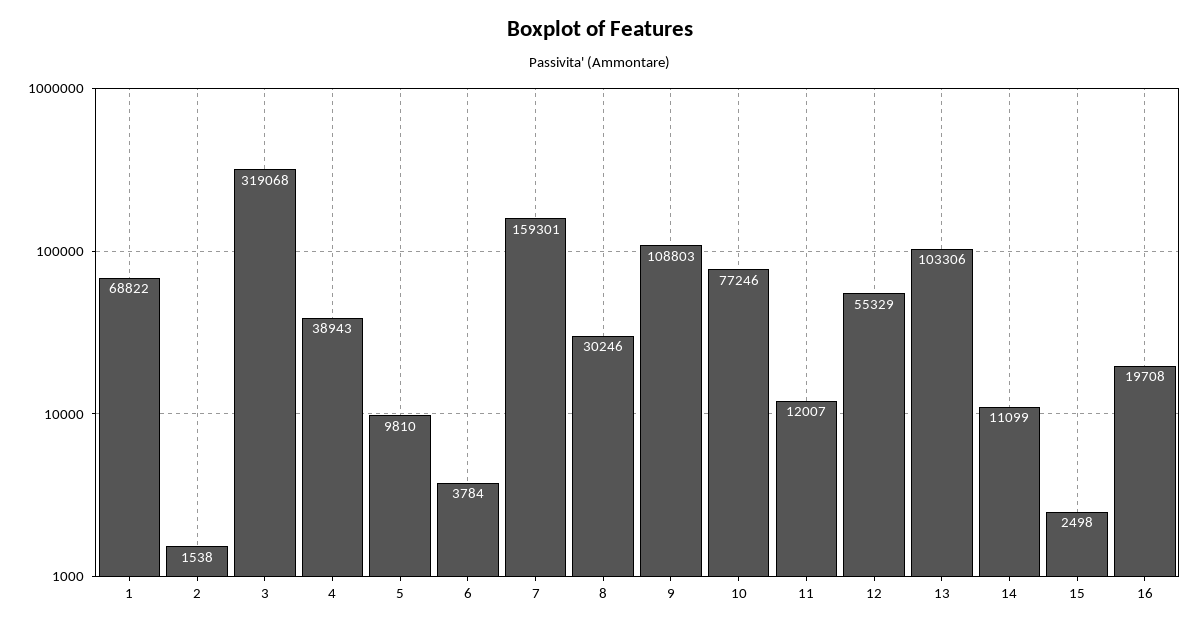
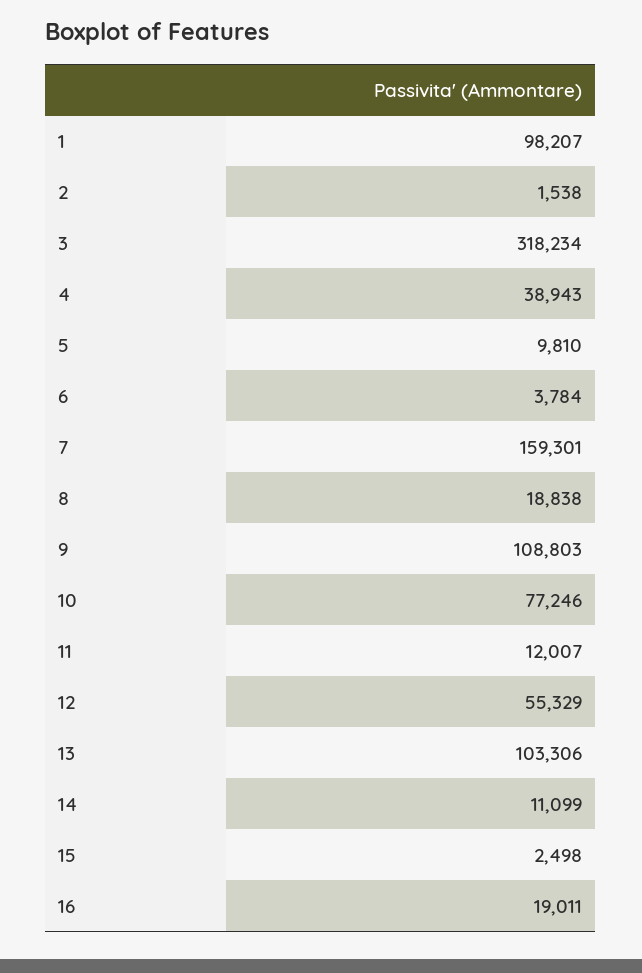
  {
-   "1": 68822,
+   "1": 98207,
    "2": 1538,
-   "3": 319068,
+   "3": 318234,
    "4": 38943,
    "5": 9810,
    "6": 3784,
    "7": 159301,
-   "8": 30246,
+   "8": 18838,
    "9": 108803,
    "10": 77246,
    "11": 12007,
    "12": 55329,
    "13": 103306,
    "14": 11099,
    "15": 2498,
-   "16": 19708
+   "16": 19011
  }

